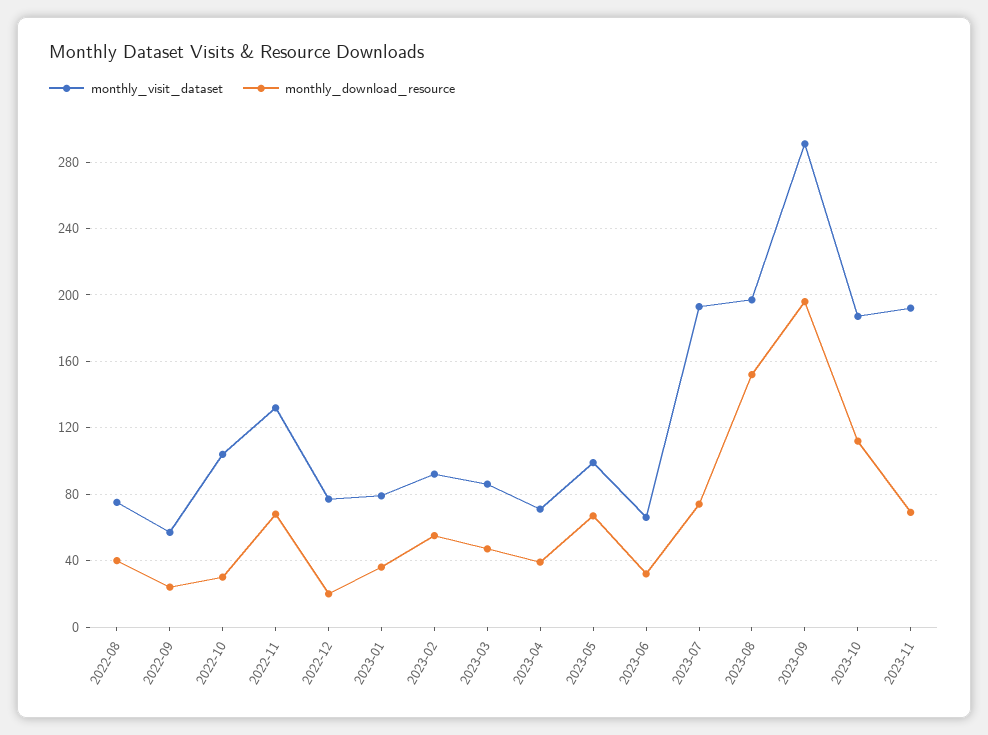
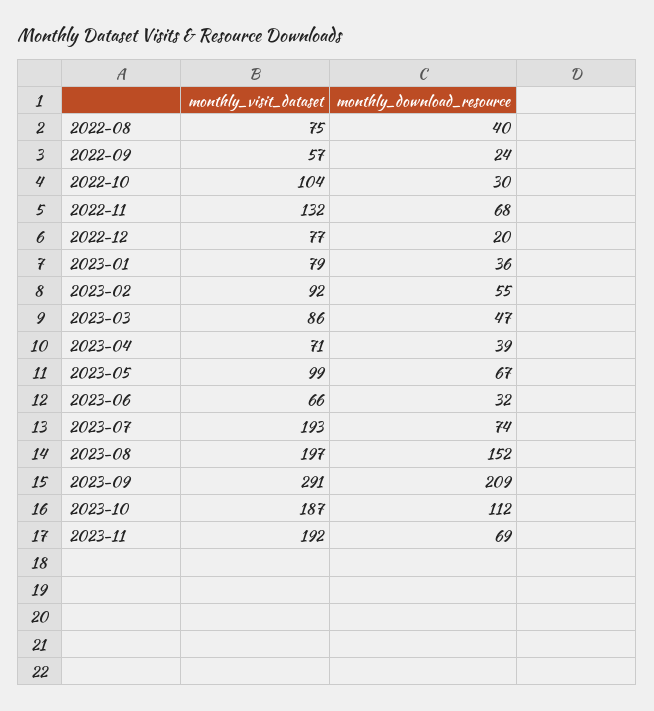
  {
    "monthly_visit_dataset": {
      "2022-08": 75,
      "2022-09": 57,
      "2022-10": 104,
      "2022-11": 132,
      "2022-12": 77,
      "2023-01": 79,
      "2023-02": 92,
      "2023-03": 86,
      "2023-04": 71,
      "2023-05": 99,
      "2023-06": 66,
      "2023-07": 193,
      "2023-08": 197,
      "2023-09": 291,
      "2023-10": 187,
      "2023-11": 192
    },
    "monthly_download_resource": {
      "2022-08": 40,
      "2022-09": 24,
      "2022-10": 30,
      "2022-11": 68,
      "2022-12": 20,
      "2023-01": 36,
      "2023-02": 55,
      "2023-03": 47,
      "2023-04": 39,
      "2023-05": 67,
      "2023-06": 32,
      "2023-07": 74,
      "2023-08": 152,
-     "2023-09": 195,
+     "2023-09": 209,
      "2023-10": 112,
      "2023-11": 69
    }
  }

